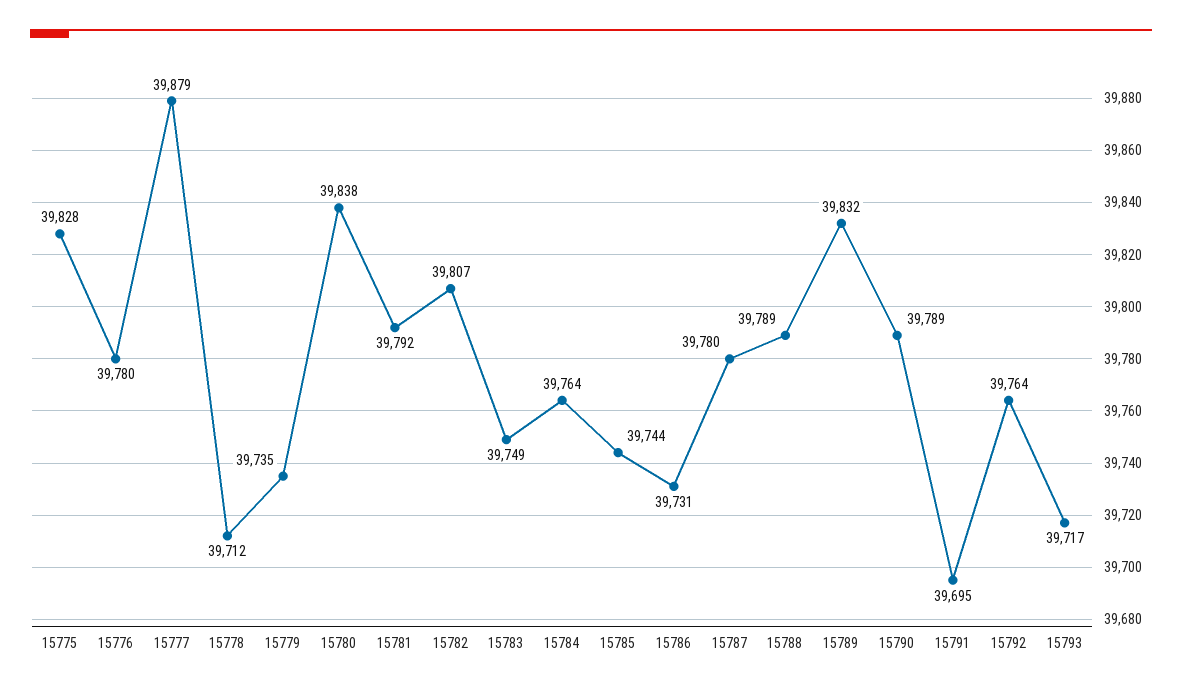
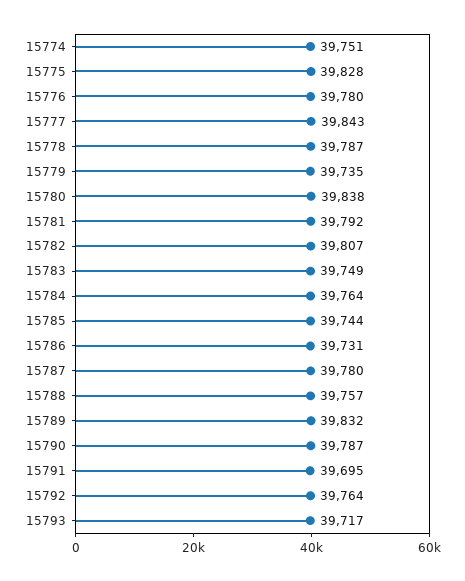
  {
    "15775": 39828,
    "15776": 39780,
-   "15777": 39879,
+   "15777": 39843,
-   "15778": 39712,
+   "15778": 39787,
    "15779": 39735,
    "15780": 39838,
    "15781": 39792,
    "15782": 39807,
    "15783": 39749,
    "15784": 39764,
    "15785": 39744,
    "15786": 39731,
    "15787": 39780,
-   "15788": 39789,
+   "15788": 39757,
    "15789": 39832,
-   "15790": 39789,
+   "15790": 39787,
    "15791": 39695,
    "15792": 39764,
-   "15793": 39717
+   "15793": 39717,
+   "15774": 39751
  }

